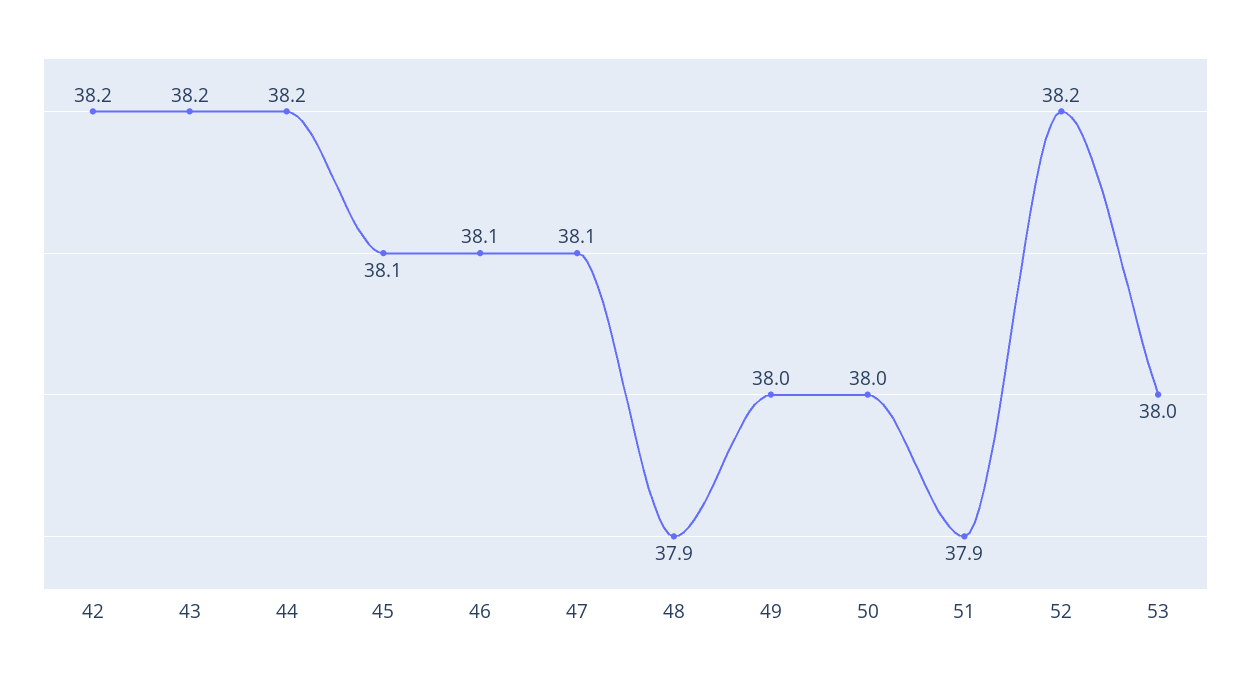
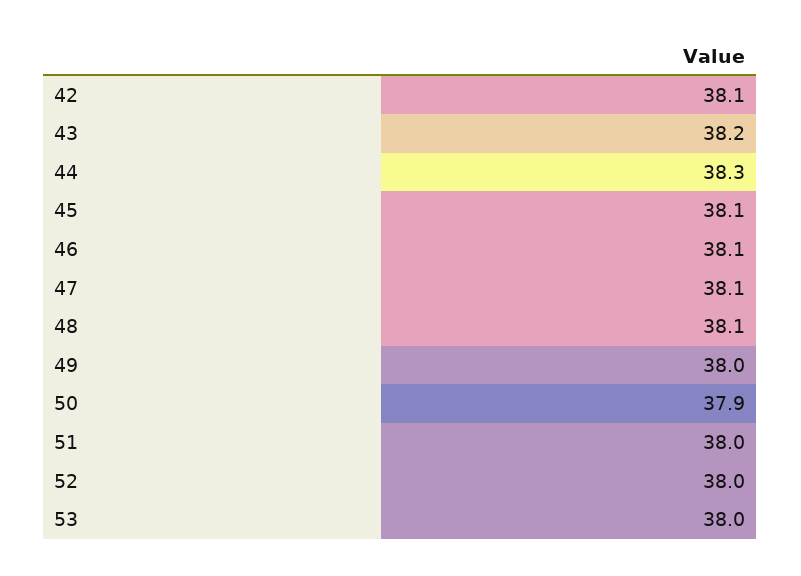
  {
-   "42": 38.2,
+   "42": 38.1,
    "43": 38.2,
-   "44": 38.2,
+   "44": 38.3,
    "45": 38.1,
    "46": 38.1,
    "47": 38.1,
-   "48": 37.9,
+   "48": 38.1,
    "49": 38,
-   "50": 38,
+   "50": 37.9,
-   "51": 37.9,
+   "51": 38,
-   "52": 38.2,
+   "52": 38,
    "53": 38
  }

